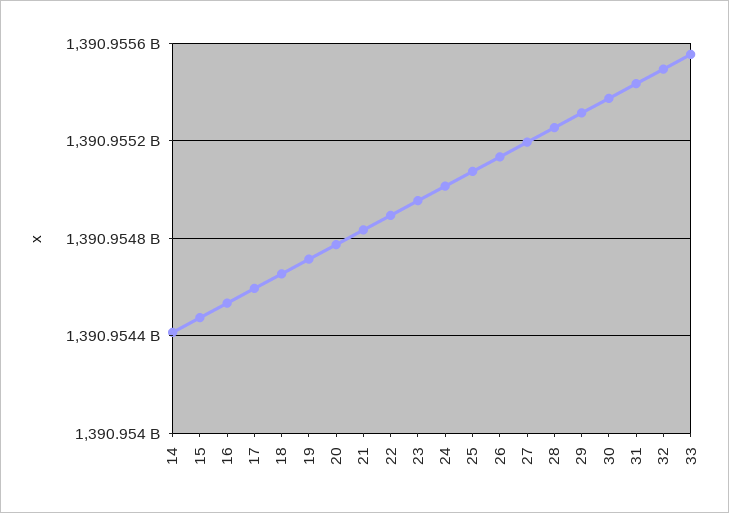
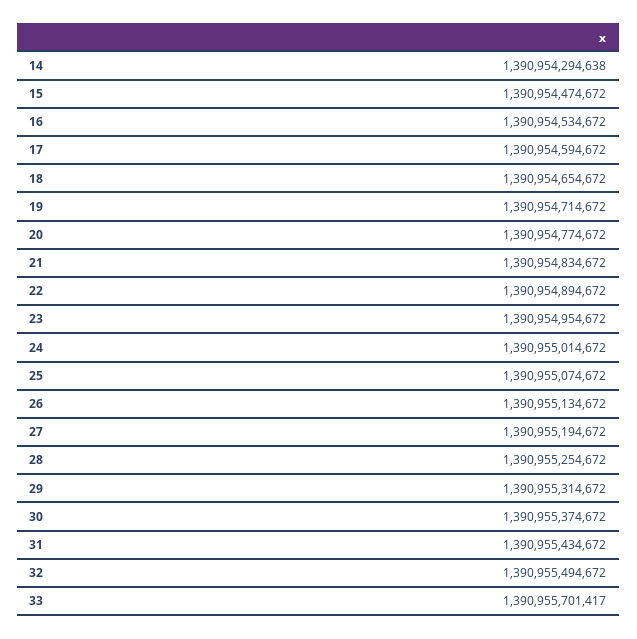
  {
-   "14": 1390954400000,
+   "14": 1390954294638,
    "15": 1390954474672,
    "16": 1390954534672,
    "17": 1390954594672,
    "18": 1390954654672,
    "19": 1390954714672,
    "20": 1390954774672,
    "21": 1390954834672,
    "22": 1390954894672,
    "23": 1390954954672,
    "24": 1390955014672,
    "25": 1390955074672,
    "26": 1390955134672,
    "27": 1390955194672,
    "28": 1390955254672,
    "29": 1390955314672,
    "30": 1390955374672,
    "31": 1390955434672,
    "32": 1390955494672,
-   "33": 1390955550000
+   "33": 1390955701417
  }

